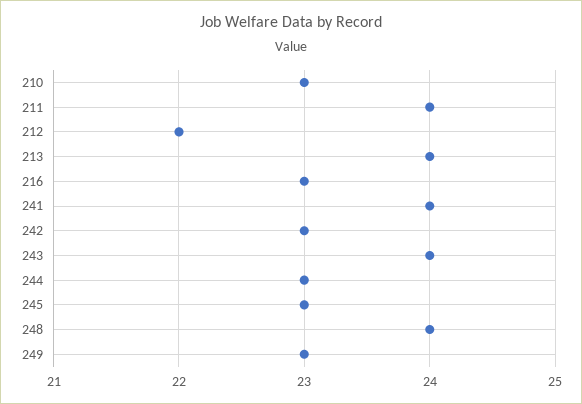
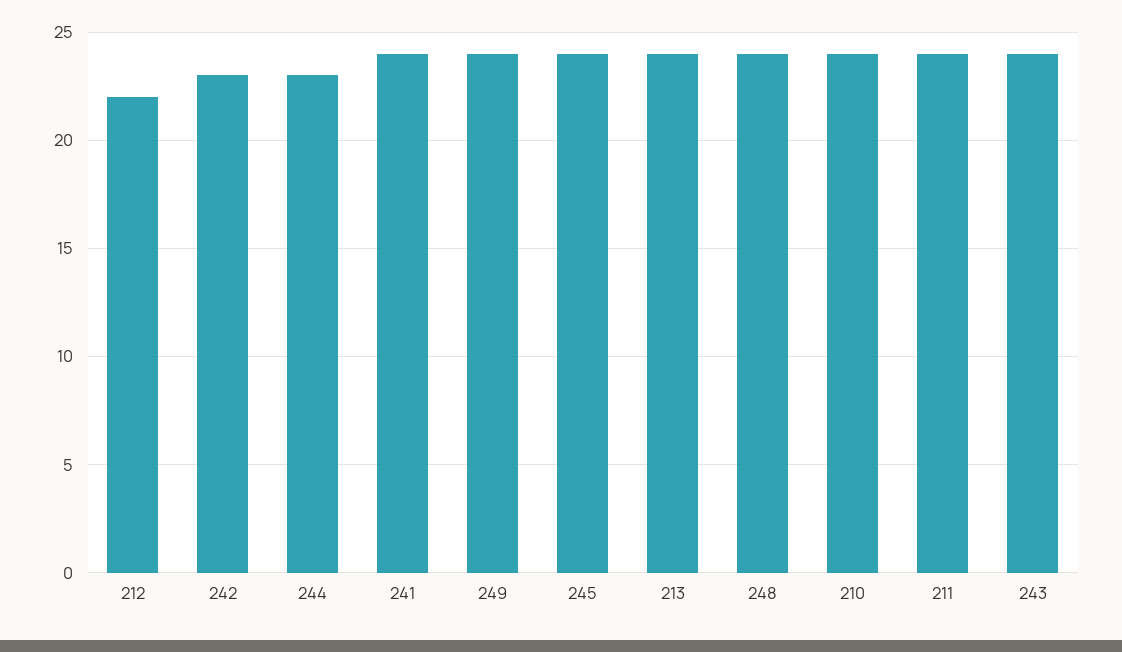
  {
-   "210": 23,
+   "210": 24,
    "211": 24,
    "212": 22,
    "213": 24,
-   "216": 23,
    "241": 24,
    "242": 23,
    "243": 24,
    "244": 23,
-   "245": 23,
+   "245": 24,
    "248": 24,
-   "249": 23
+   "249": 24
  }

